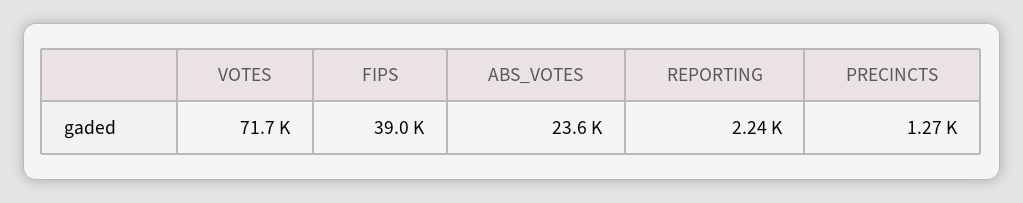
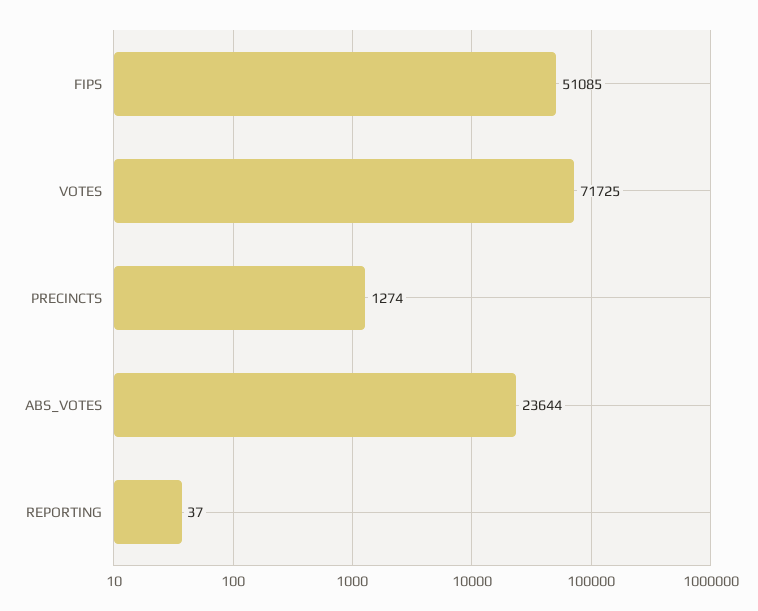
  {
    "VOTES": 71725,
-   "FIPS": 39000,
+   "FIPS": 51085,
    "ABS_VOTES": 23644,
-   "REPORTING": 2240,
+   "REPORTING": 37,
    "PRECINCTS": 1274
  }

